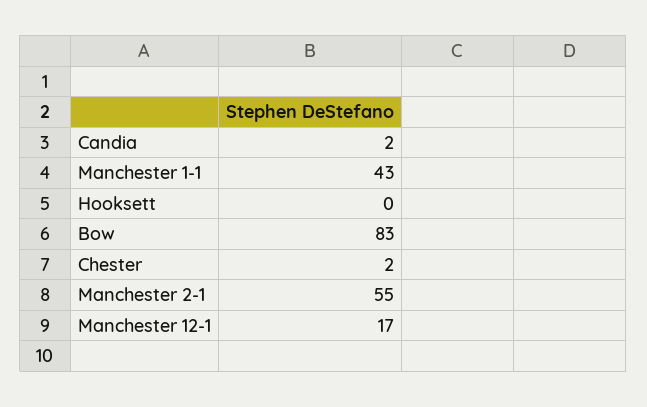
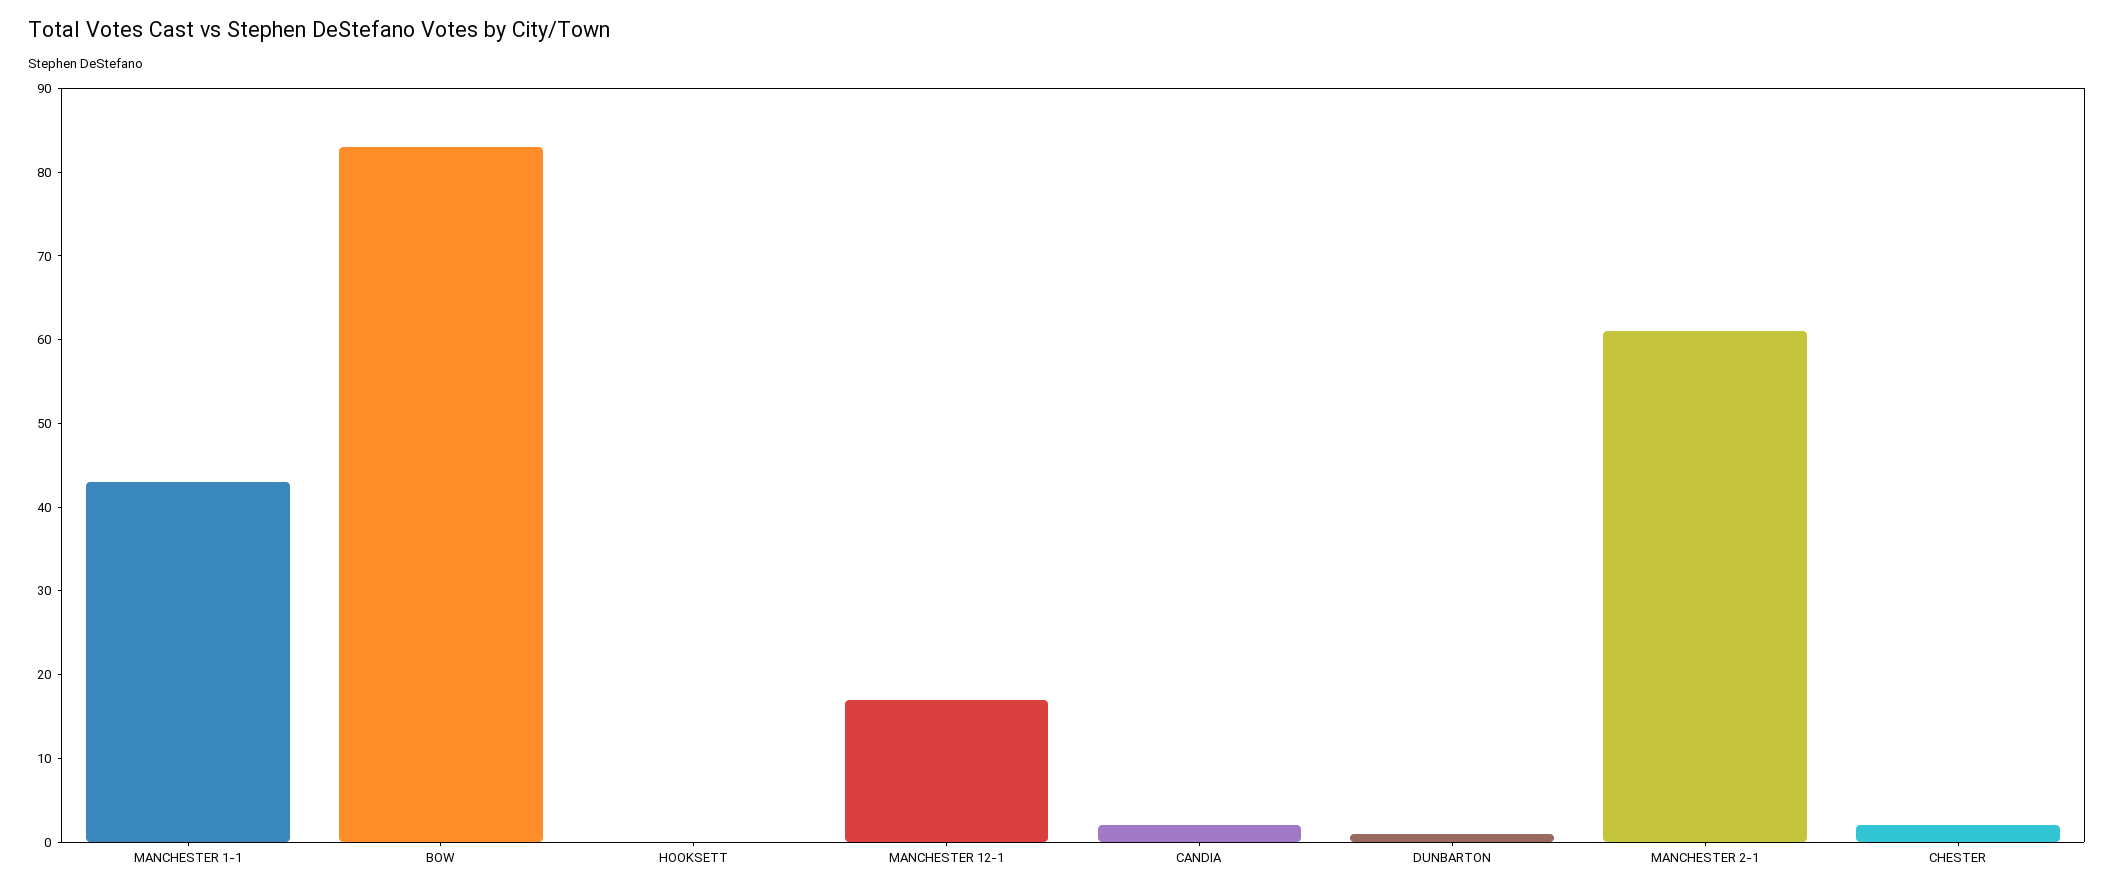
  {
    "Candia": 2,
    "Manchester 1-1": 43,
    "Hooksett": 0,
    "Bow": 83,
    "Chester": 2,
-   "Manchester 2-1": 55,
+   "Manchester 2-1": 61,
-   "Manchester 12-1": 17
+   "Manchester 12-1": 17,
+   "DUNBARTON": 1
  }

